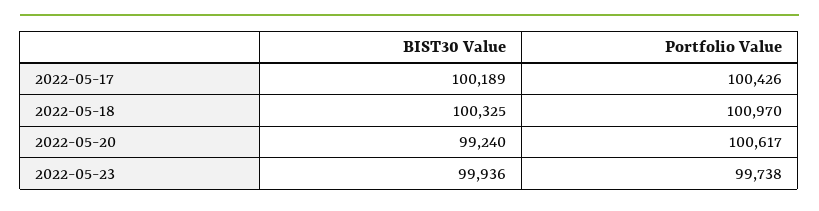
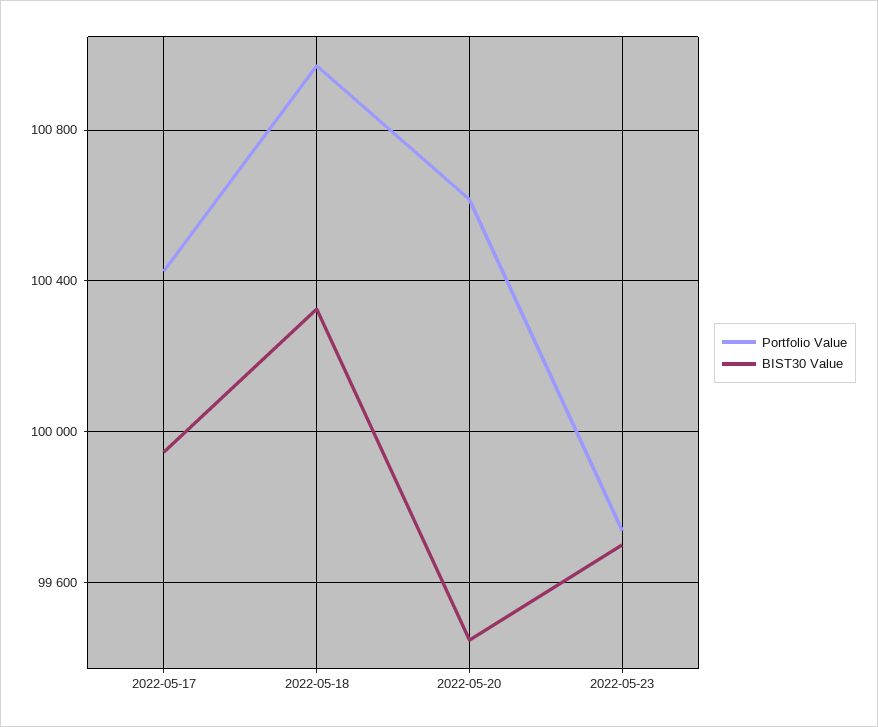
  {
    "BIST30 Value": {
-     "2022-05-17": 100189,
+     "2022-05-17": 99950,
      "2022-05-18": 100325,
-     "2022-05-20": 99240,
+     "2022-05-20": 99450,
-     "2022-05-23": 99936
+     "2022-05-23": 99700
    },
    "Portfolio Value": {
      "2022-05-17": 100426,
      "2022-05-18": 100970,
      "2022-05-20": 100617,
      "2022-05-23": 99738
    }
  }

